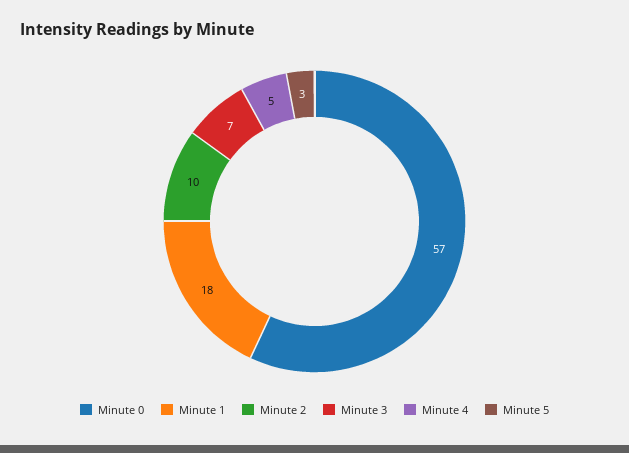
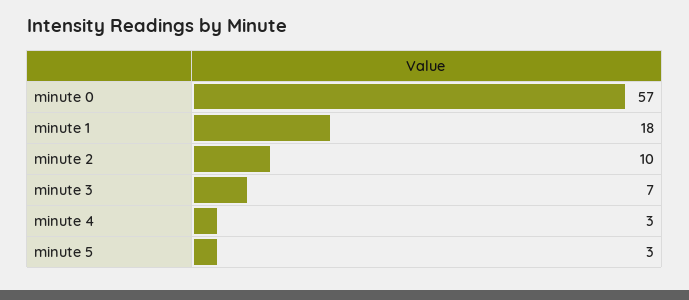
  {
    "Minute 0": 57,
    "Minute 1": 18,
    "Minute 2": 10,
    "Minute 3": 7,
-   "Minute 4": 5,
+   "Minute 4": 3,
    "Minute 5": 3
  }

